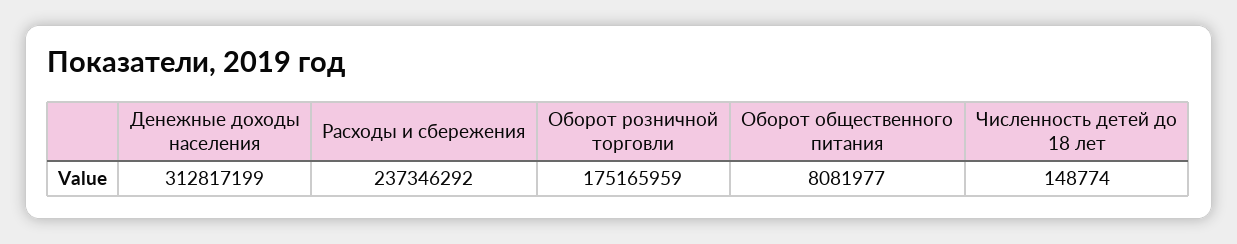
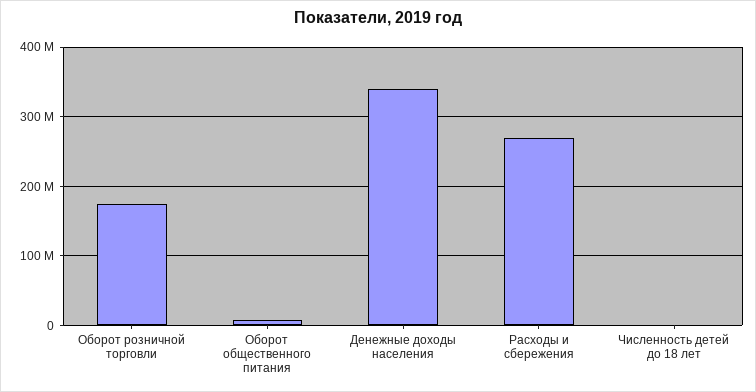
  {
-   "Денежные доходы населения": 312817199,
+   "Денежные доходы населения": 340000000,
-   "Расходы и сбережения": 237346292,
+   "Расходы и сбережения": 270000000,
    "Оборот розничной торговли": 175165959,
    "Оборот общественного питания": 8081977,
    "Численность детей до 18 лет": 148774
  }

